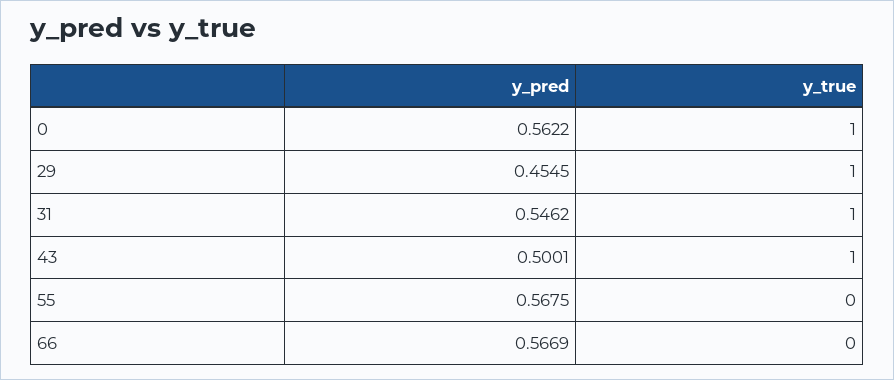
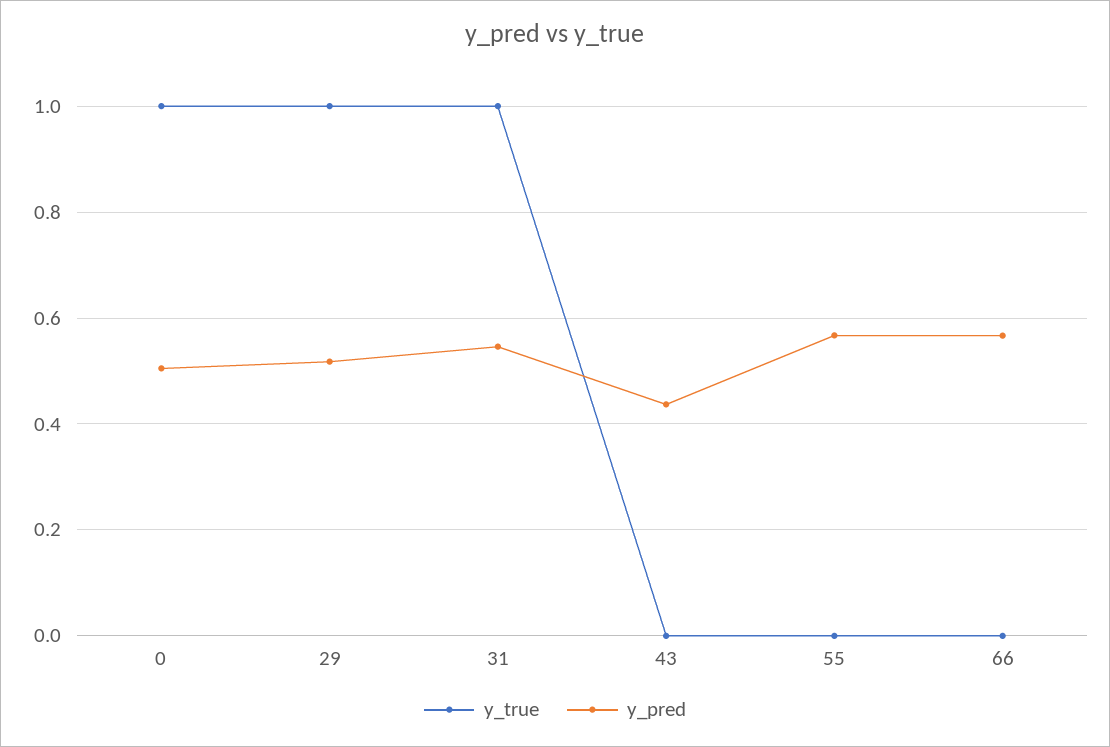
  {
    "y_pred": {
-     "0": 0.5622,
+     "0": 0.5,
-     "29": 0.4545,
+     "29": 0.52,
      "31": 0.5462,
-     "43": 0.5001,
+     "43": 0.44,
      "55": 0.5675,
      "66": 0.5669
    },
    "y_true": {
      "0": 1,
      "29": 1,
      "31": 1,
-     "43": 1,
+     "43": 0,
      "55": 0,
      "66": 0
    }
  }

